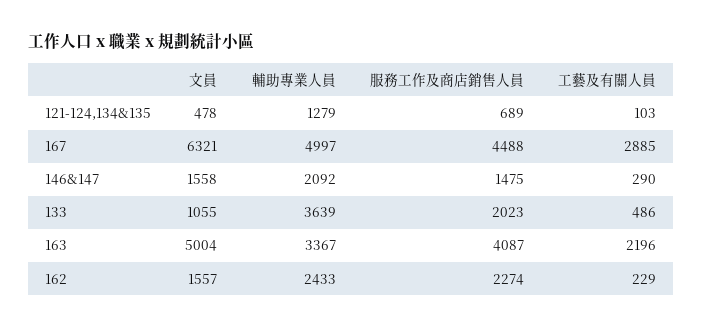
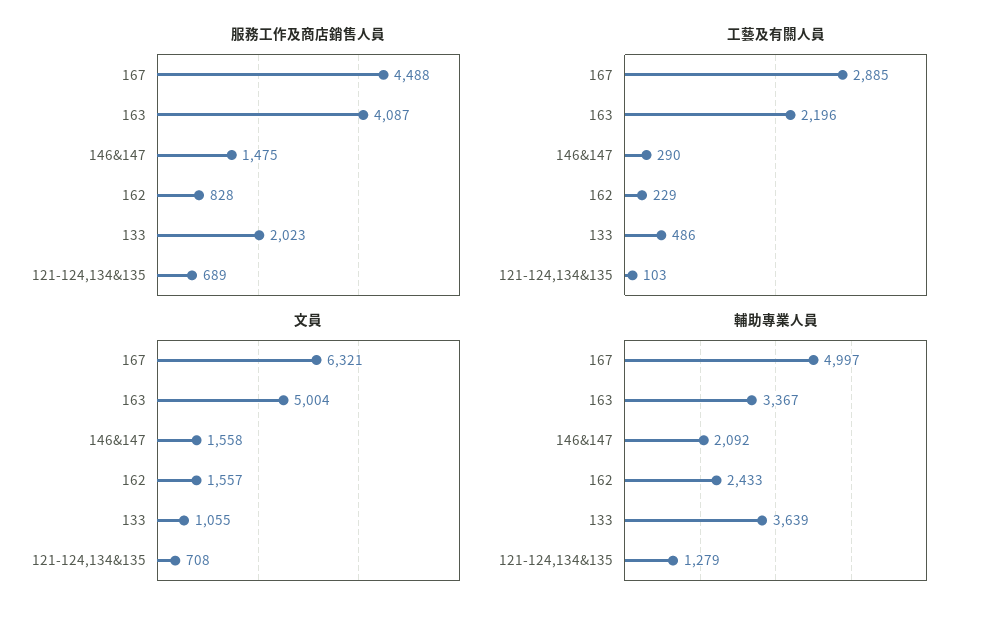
  {
    "文員": {
-     "121-124,134&135": 478,
+     "121-124,134&135": 708,
      "167": 6321,
      "146&147": 1558,
      "133": 1055,
      "163": 5004,
      "162": 1557
    },
    "輔助專業人員": {
      "121-124,134&135": 1279,
      "167": 4997,
      "146&147": 2092,
      "133": 3639,
      "163": 3367,
      "162": 2433
    },
    "服務工作及商店銷售人員": {
      "121-124,134&135": 689,
      "167": 4488,
      "146&147": 1475,
      "133": 2023,
      "163": 4087,
-     "162": 2274
+     "162": 828
    },
    "工藝及有關人員": {
      "121-124,134&135": 103,
      "167": 2885,
      "146&147": 290,
      "133": 486,
      "163": 2196,
      "162": 229
    }
  }

